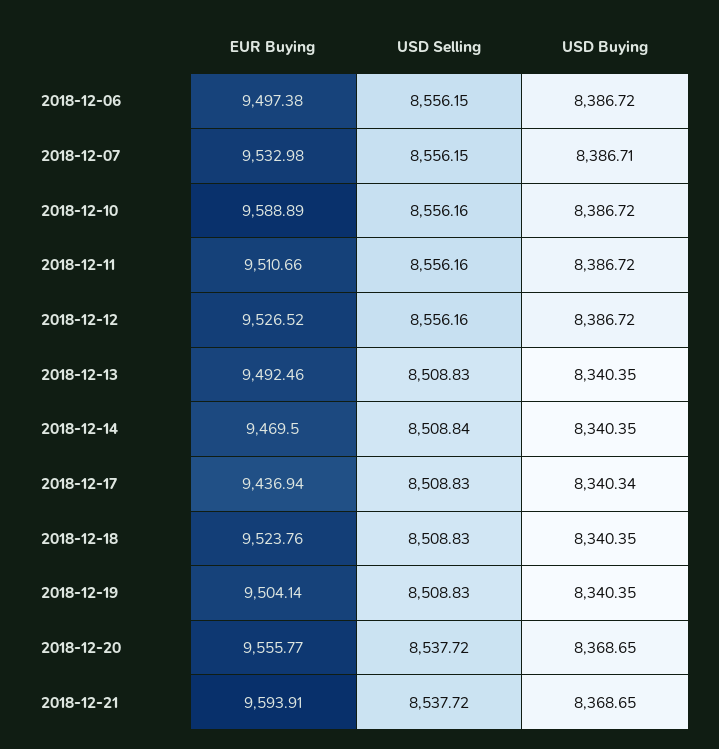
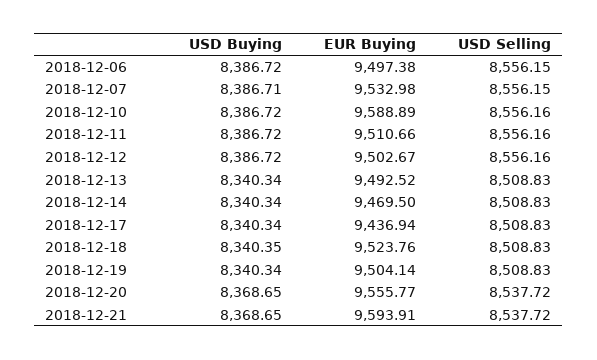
  {
    "EUR Buying": {
      "2018-12-06": 9497.38,
      "2018-12-07": 9532.98,
      "2018-12-10": 9588.89,
      "2018-12-11": 9510.66,
-     "2018-12-12": 9526.52,
+     "2018-12-12": 9502.67,
-     "2018-12-13": 9492.46,
+     "2018-12-13": 9492.52,
      "2018-12-14": 9469.5,
      "2018-12-17": 9436.94,
      "2018-12-18": 9523.76,
      "2018-12-19": 9504.14,
      "2018-12-20": 9555.77,
      "2018-12-21": 9593.91
    },
    "USD Selling": {
      "2018-12-06": 8556.15,
      "2018-12-07": 8556.15,
      "2018-12-10": 8556.16,
      "2018-12-11": 8556.16,
      "2018-12-12": 8556.16,
      "2018-12-13": 8508.83,
-     "2018-12-14": 8508.84,
+     "2018-12-14": 8508.83,
      "2018-12-17": 8508.83,
      "2018-12-18": 8508.83,
      "2018-12-19": 8508.83,
      "2018-12-20": 8537.72,
      "2018-12-21": 8537.72
    },
    "USD Buying": {
      "2018-12-06": 8386.72,
      "2018-12-07": 8386.71,
      "2018-12-10": 8386.72,
      "2018-12-11": 8386.72,
      "2018-12-12": 8386.72,
-     "2018-12-13": 8340.35,
+     "2018-12-13": 8340.34,
-     "2018-12-14": 8340.35,
+     "2018-12-14": 8340.34,
      "2018-12-17": 8340.34,
      "2018-12-18": 8340.35,
-     "2018-12-19": 8340.35,
+     "2018-12-19": 8340.34,
      "2018-12-20": 8368.65,
      "2018-12-21": 8368.65
    }
  }

